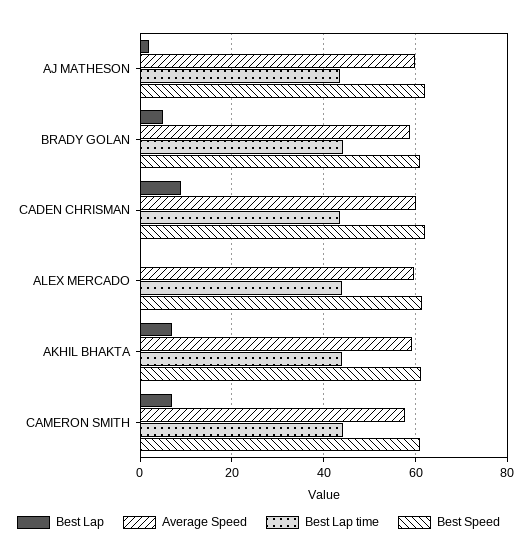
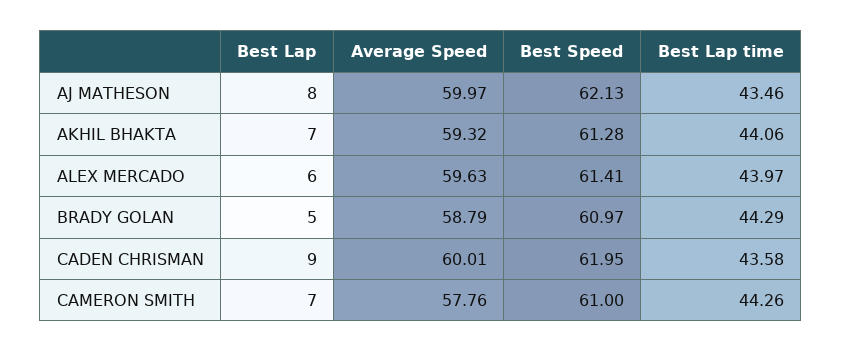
  {
    "Best Lap": {
-     "AJ MATHESON": 2,
+     "AJ MATHESON": 8,
      "BRADY GOLAN": 5,
      "CADEN CHRISMAN": 9,
-     "ALEX MERCADO": 0,
+     "ALEX MERCADO": 6,
      "AKHIL BHAKTA": 7,
      "CAMERON SMITH": 7
    },
    "Average Speed": {
      "AJ MATHESON": 59.97,
      "BRADY GOLAN": 58.79,
      "CADEN CHRISMAN": 60.01,
      "ALEX MERCADO": 59.63,
      "AKHIL BHAKTA": 59.32,
      "CAMERON SMITH": 57.76
    },
    "Best Lap time": {
      "AJ MATHESON": 43.46,
      "BRADY GOLAN": 44.29,
      "CADEN CHRISMAN": 43.58,
      "ALEX MERCADO": 43.97,
      "AKHIL BHAKTA": 44.06,
      "CAMERON SMITH": 44.26
    },
    "Best Speed": {
      "AJ MATHESON": 62.13,
      "BRADY GOLAN": 60.97,
      "CADEN CHRISMAN": 61.95,
      "ALEX MERCADO": 61.41,
      "AKHIL BHAKTA": 61.28,
      "CAMERON SMITH": 61
    }
  }

